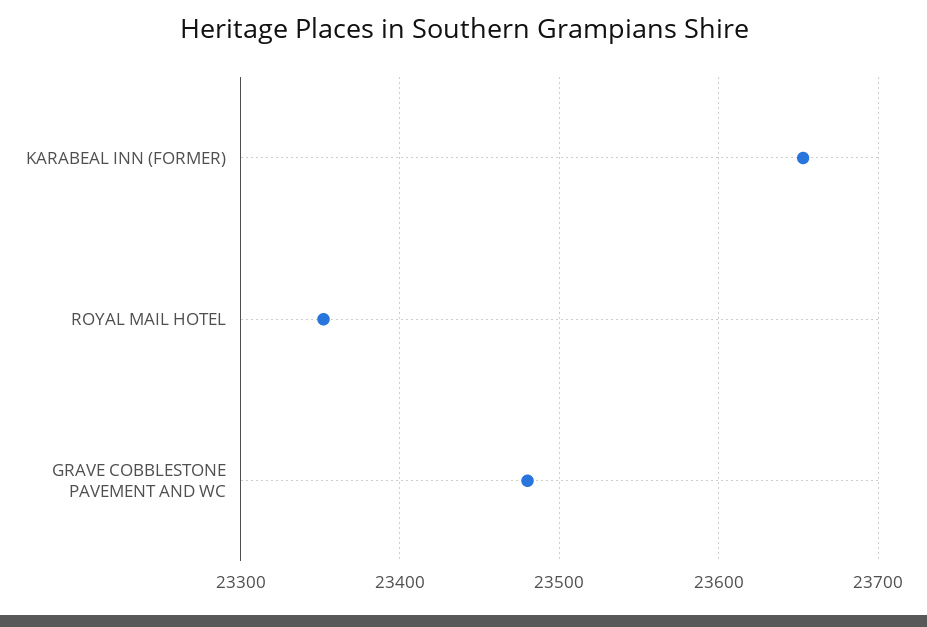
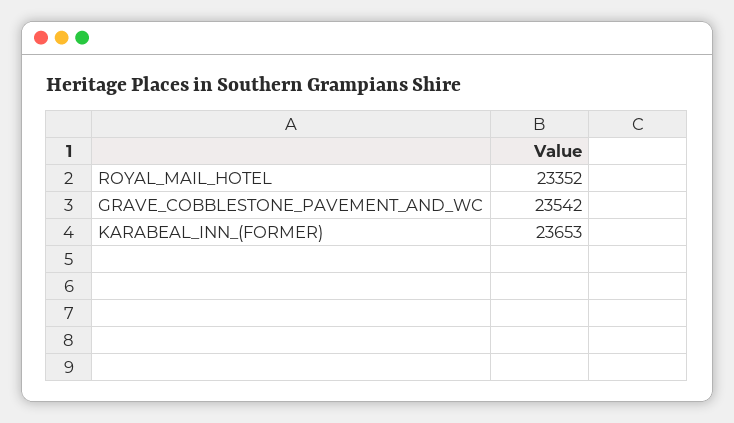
  {
    "KARABEAL INN (FORMER)": 23653,
    "ROYAL MAIL HOTEL": 23352,
-   "GRAVE COBBLESTONE PAVEMENT AND WC": 23480
+   "GRAVE COBBLESTONE PAVEMENT AND WC": 23542
  }

